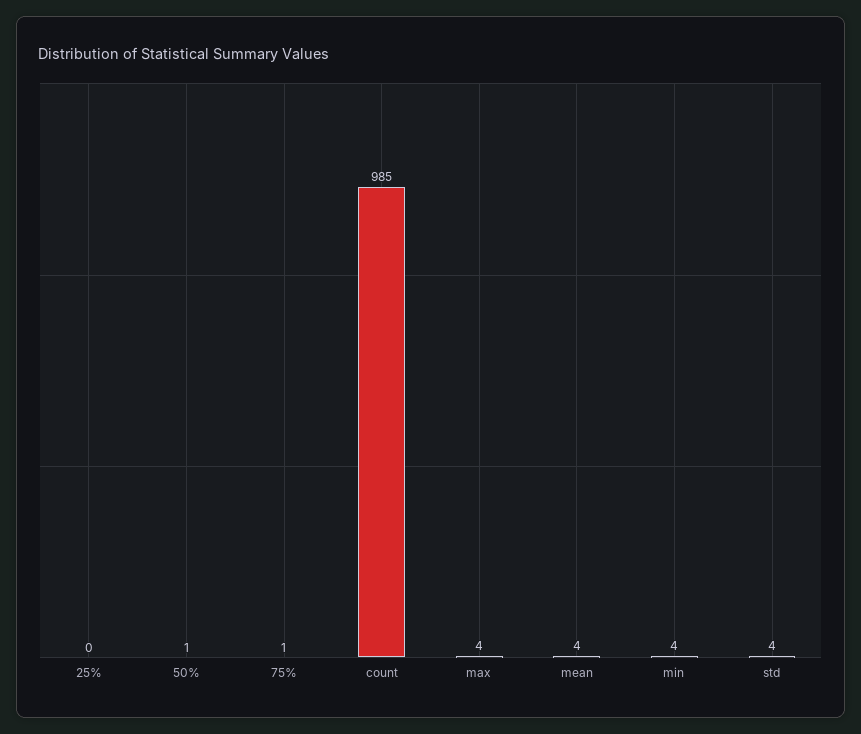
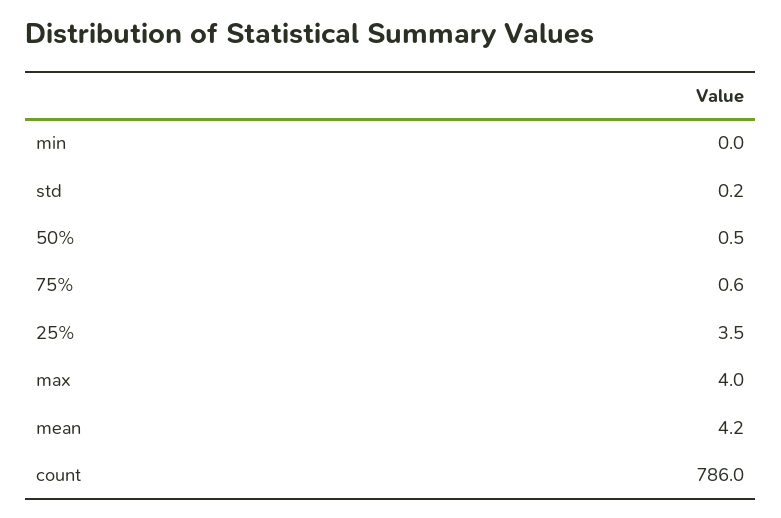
  {
-   "25%": 0,
+   "25%": 3.5,
    "50%": 0.5,
    "75%": 0.6,
-   "count": 985,
+   "count": 786,
    "max": 4,
    "mean": 4.2,
-   "min": 4,
+   "min": 0,
-   "std": 4
+   "std": 0.2
  }

